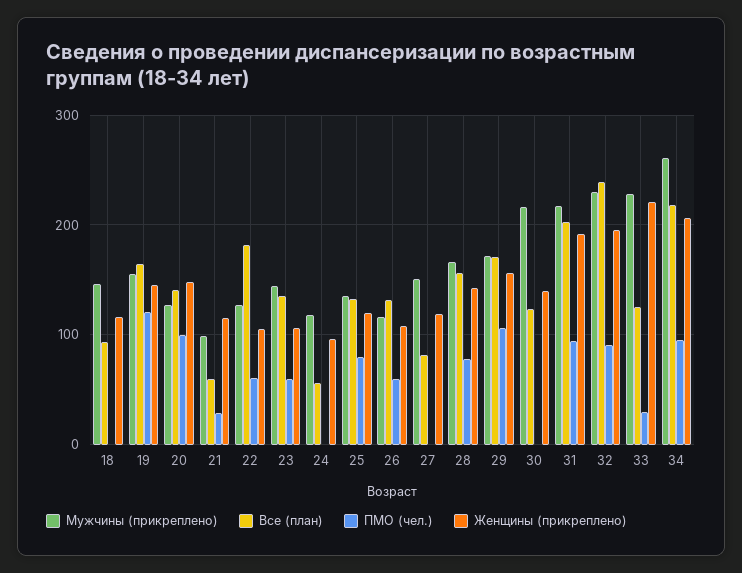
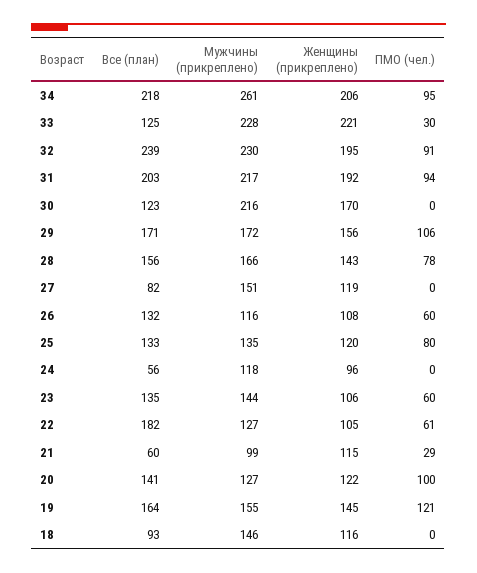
  {
    "Мужчины (прикреплено)": {
      "18": 146,
      "19": 155,
      "20": 127,
      "21": 99,
      "22": 127,
      "23": 144,
      "24": 118,
      "25": 135,
      "26": 116,
      "27": 151,
      "28": 166,
      "29": 172,
      "30": 216,
      "31": 217,
      "32": 230,
      "33": 228,
      "34": 261
    },
    "Все (план)": {
      "18": 93,
      "19": 164,
      "20": 141,
      "21": 60,
      "22": 182,
      "23": 135,
      "24": 56,
      "25": 133,
      "26": 132,
      "27": 82,
      "28": 156,
      "29": 171,
      "30": 123,
      "31": 203,
      "32": 239,
      "33": 125,
      "34": 218
    },
    "ПМО (чел.)": {
      "18": 0,
      "19": 121,
      "20": 100,
      "21": 29,
      "22": 61,
      "23": 60,
      "24": 0,
      "25": 80,
      "26": 60,
      "27": 0,
      "28": 78,
      "29": 106,
      "30": 0,
      "31": 94,
      "32": 91,
      "33": 30,
      "34": 95
    },
    "Женщины (прикреплено)": {
      "18": 116,
      "19": 145,
-     "20": 150,
+     "20": 122,
      "21": 115,
      "22": 105,
      "23": 106,
      "24": 96,
      "25": 120,
      "26": 108,
      "27": 119,
      "28": 143,
      "29": 156,
-     "30": 140,
+     "30": 170,
      "31": 192,
      "32": 195,
      "33": 221,
      "34": 206
    }
  }

